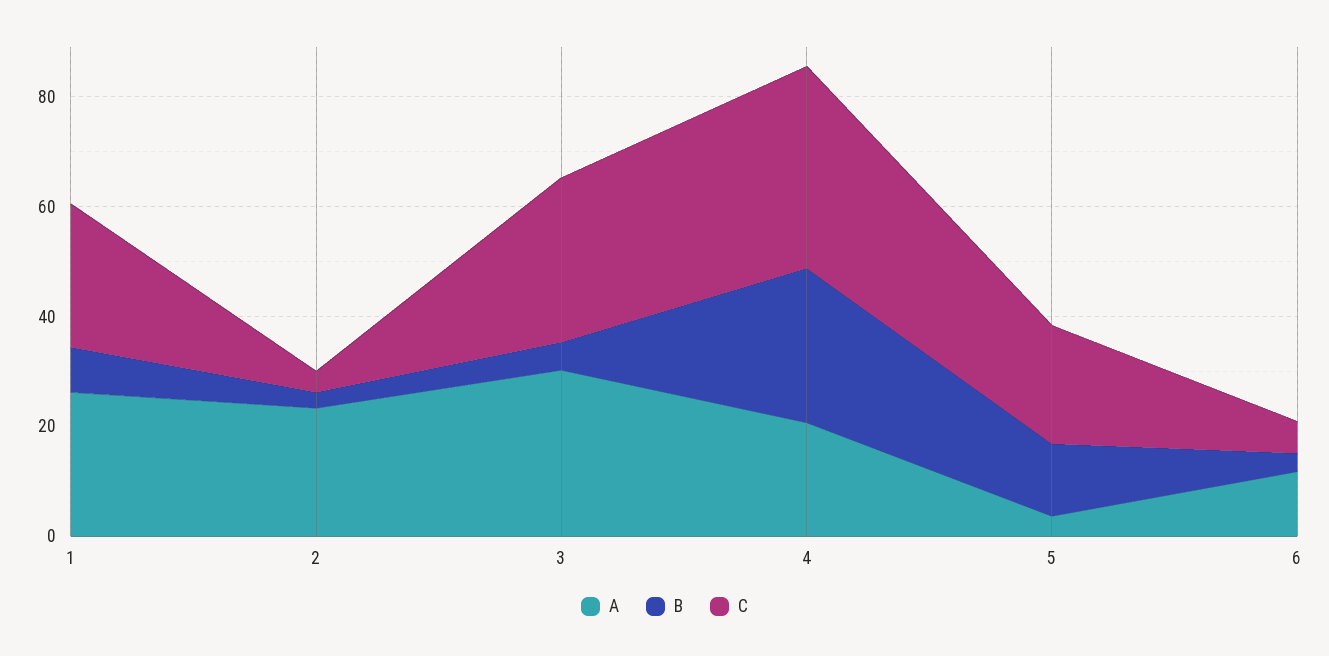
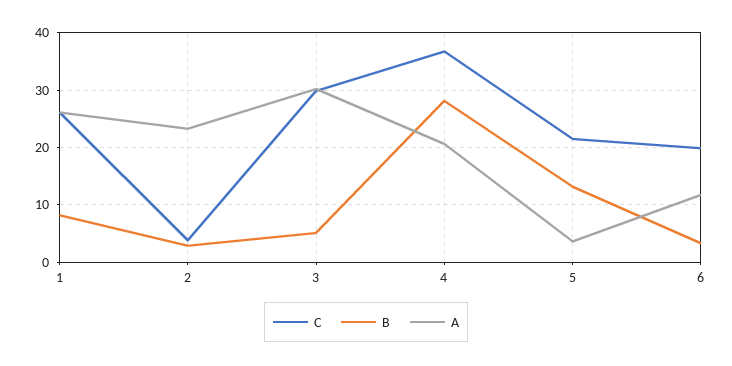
  {
    "A": {
      "1": 26,
      "2": 24,
      "3": 30,
      "4": 20,
      "5": 4,
      "6": 12
    },
    "B": {
      "1": 8,
      "2": 2,
      "3": 6,
      "4": 28,
      "5": 14,
      "6": 4
    },
    "C": {
      "1": 26,
      "2": 4,
      "3": 30,
      "4": 36,
      "5": 22,
-     "6": 5
+     "6": 20
    }
  }

